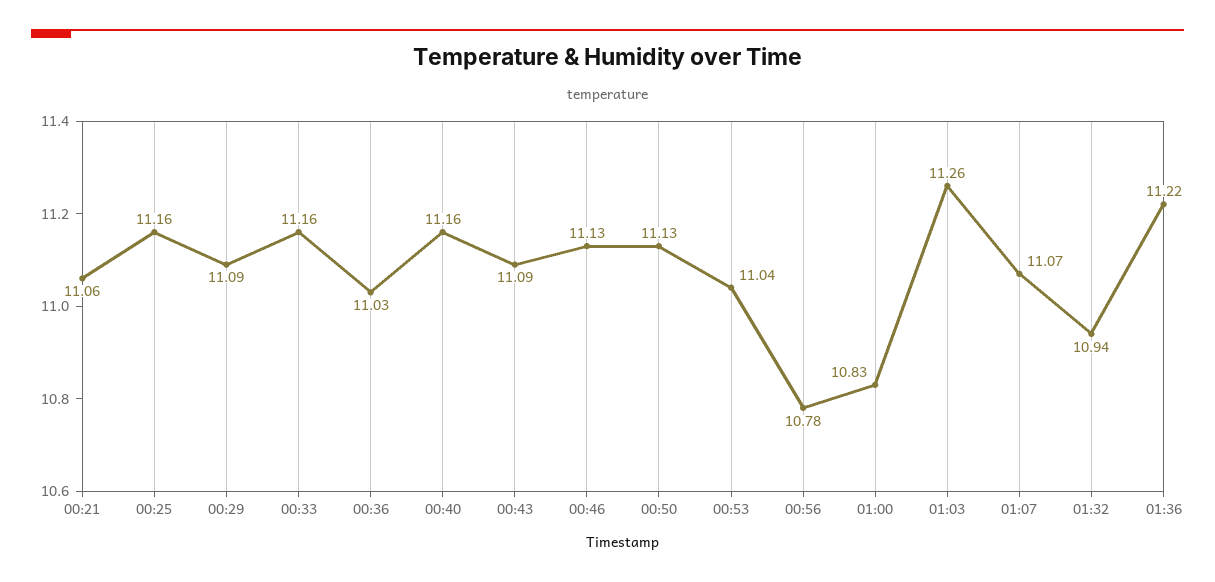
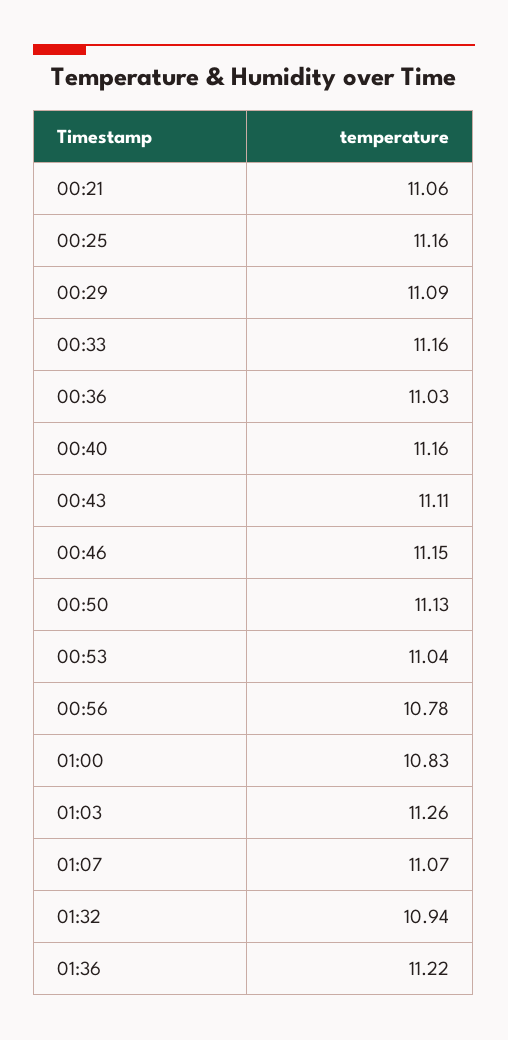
  {
    "00:21": 11.06,
    "00:25": 11.16,
    "00:29": 11.09,
    "00:33": 11.16,
    "00:36": 11.03,
    "00:40": 11.16,
-   "00:43": 11.09,
+   "00:43": 11.11,
-   "00:46": 11.13,
+   "00:46": 11.15,
    "00:50": 11.13,
    "00:53": 11.04,
    "00:56": 10.78,
    "01:00": 10.83,
    "01:03": 11.26,
    "01:07": 11.07,
    "01:32": 10.94,
    "01:36": 11.22
  }

